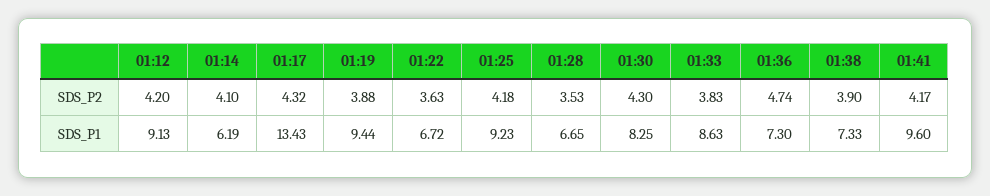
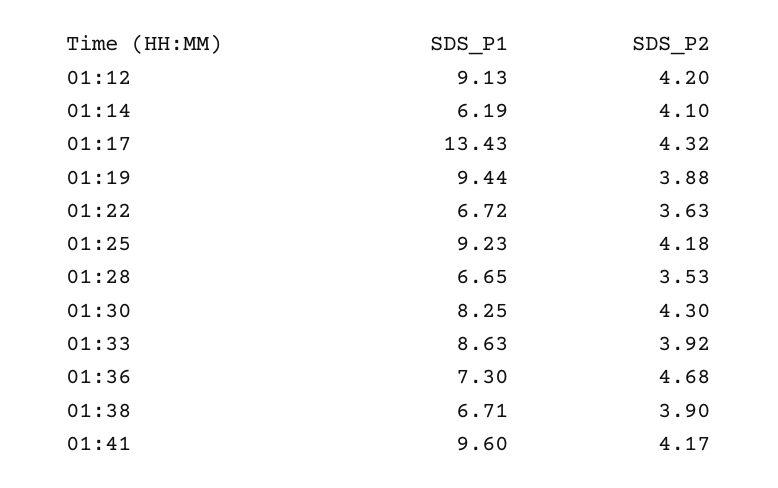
  {
    "01:12": {
      "SDS_P2": 4.2,
      "SDS_P1": 9.13
    },
    "01:14": {
      "SDS_P2": 4.1,
      "SDS_P1": 6.19
    },
    "01:17": {
      "SDS_P2": 4.32,
      "SDS_P1": 13.43
    },
    "01:19": {
      "SDS_P2": 3.88,
      "SDS_P1": 9.44
    },
    "01:22": {
      "SDS_P2": 3.63,
      "SDS_P1": 6.72
    },
    "01:25": {
      "SDS_P2": 4.18,
      "SDS_P1": 9.23
    },
    "01:28": {
      "SDS_P2": 3.53,
      "SDS_P1": 6.65
    },
    "01:30": {
      "SDS_P2": 4.3,
      "SDS_P1": 8.25
    },
    "01:33": {
-     "SDS_P2": 3.83,
+     "SDS_P2": 3.92,
      "SDS_P1": 8.63
    },
    "01:36": {
-     "SDS_P2": 4.74,
+     "SDS_P2": 4.68,
      "SDS_P1": 7.3
    },
    "01:38": {
      "SDS_P2": 3.9,
-     "SDS_P1": 7.33
+     "SDS_P1": 6.71
    },
    "01:41": {
      "SDS_P2": 4.17,
      "SDS_P1": 9.6
    }
  }

